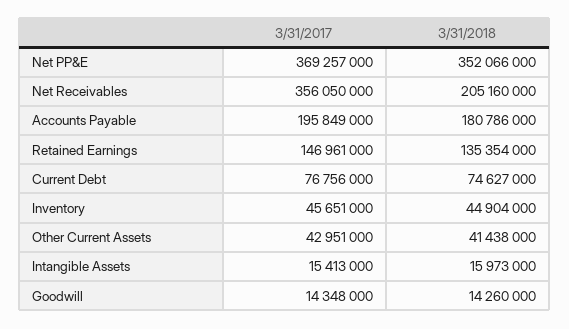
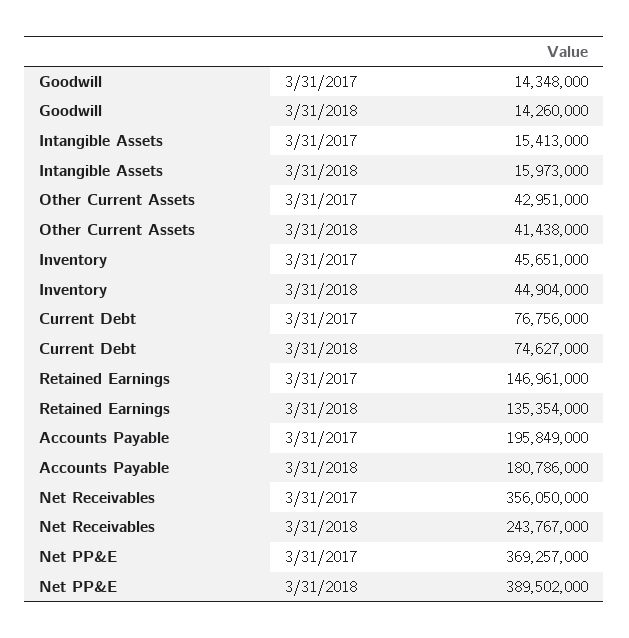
  {
    "3/31/2017": {
      "Net PP&E": 369257000,
      "Net Receivables": 356050000,
      "Accounts Payable": 195849000,
      "Retained Earnings": 146961000,
      "Current Debt": 76756000,
      "Inventory": 45651000,
      "Other Current Assets": 42951000,
      "Intangible Assets": 15413000,
      "Goodwill": 14348000
    },
    "3/31/2018": {
-     "Net PP&E": 352066000,
+     "Net PP&E": 389502000,
-     "Net Receivables": 205160000,
+     "Net Receivables": 243767000,
      "Accounts Payable": 180786000,
      "Retained Earnings": 135354000,
      "Current Debt": 74627000,
      "Inventory": 44904000,
      "Other Current Assets": 41438000,
      "Intangible Assets": 15973000,
      "Goodwill": 14260000
    }
  }

